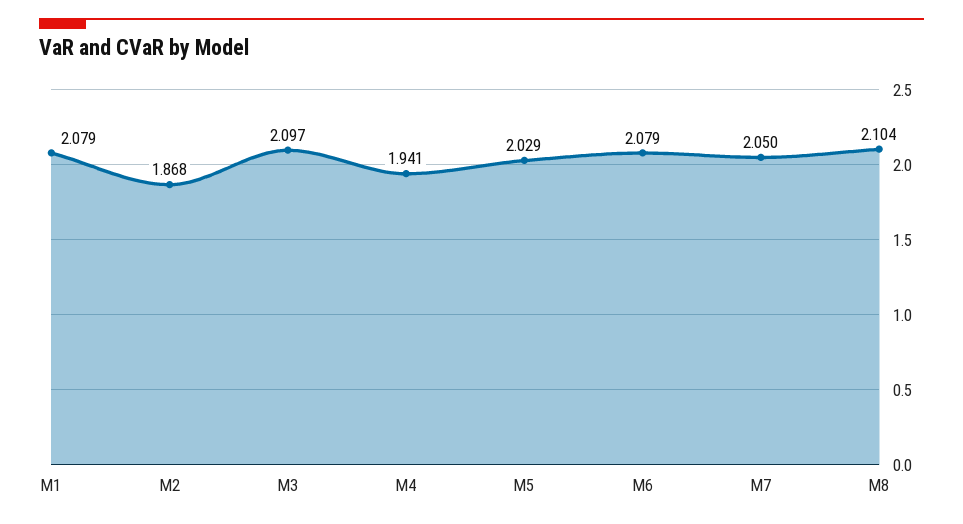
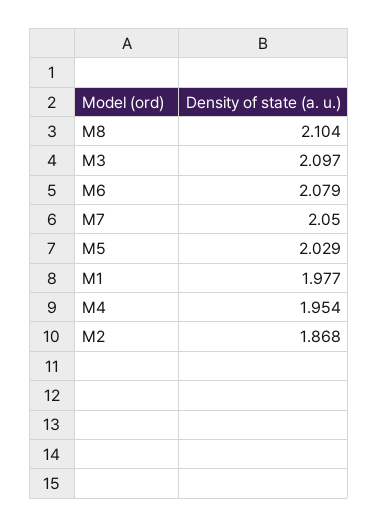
  {
-   "M1": 2.079,
+   "M1": 1.977,
    "M2": 1.868,
    "M3": 2.097,
-   "M4": 1.941,
+   "M4": 1.954,
    "M5": 2.029,
    "M6": 2.079,
    "M7": 2.05,
    "M8": 2.104
  }

